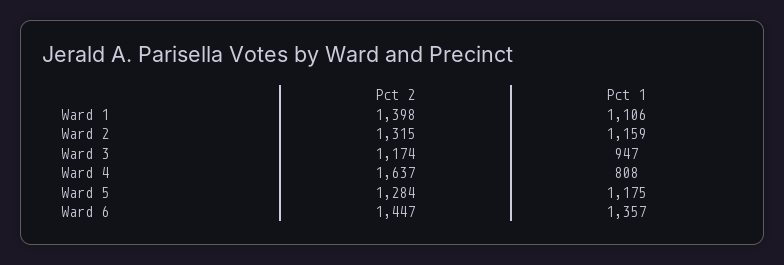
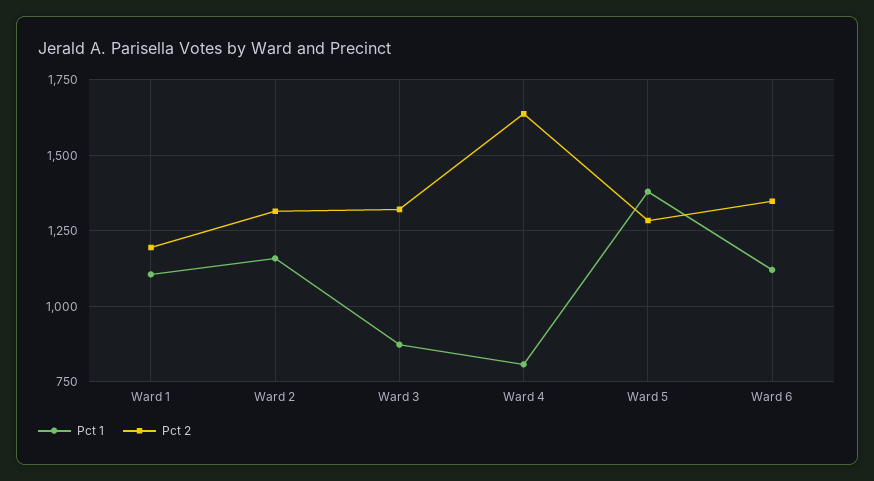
  {
    "Pct 2": {
-     "Ward 1": 1398,
+     "Ward 1": 1200,
      "Ward 2": 1315,
-     "Ward 3": 1174,
+     "Ward 3": 1325,
      "Ward 4": 1637,
      "Ward 5": 1284,
-     "Ward 6": 1447
+     "Ward 6": 1350
    },
    "Pct 1": {
      "Ward 1": 1106,
      "Ward 2": 1159,
-     "Ward 3": 947,
+     "Ward 3": 875,
      "Ward 4": 808,
-     "Ward 5": 1175,
+     "Ward 5": 1375,
-     "Ward 6": 1357
+     "Ward 6": 1125
    }
  }

